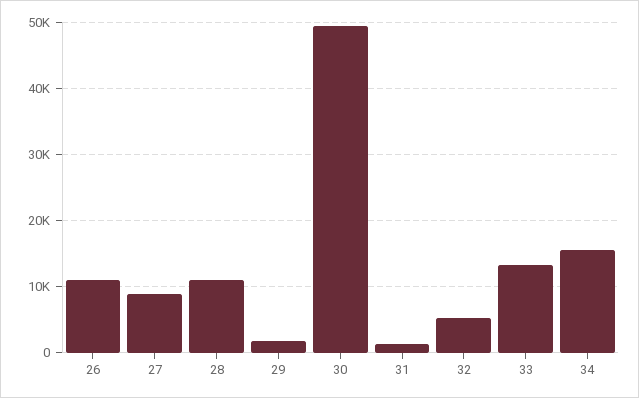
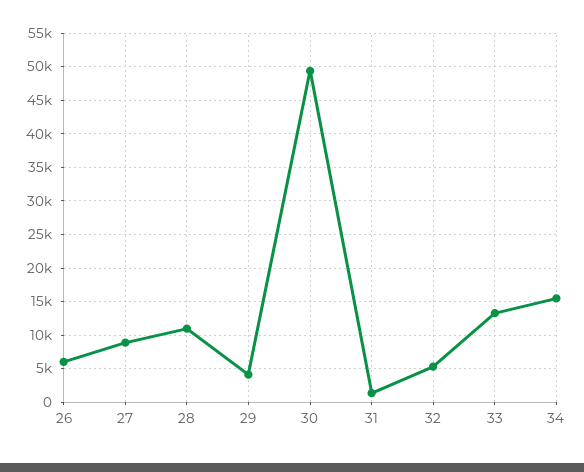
  {
-   "26": 11000,
+   "26": 6000,
    "27": 9000,
    "28": 11000,
-   "29": 2000,
+   "29": 4000,
    "30": 49000,
    "31": 1000,
    "32": 5000,
    "33": 13000,
    "34": 15000
  }

